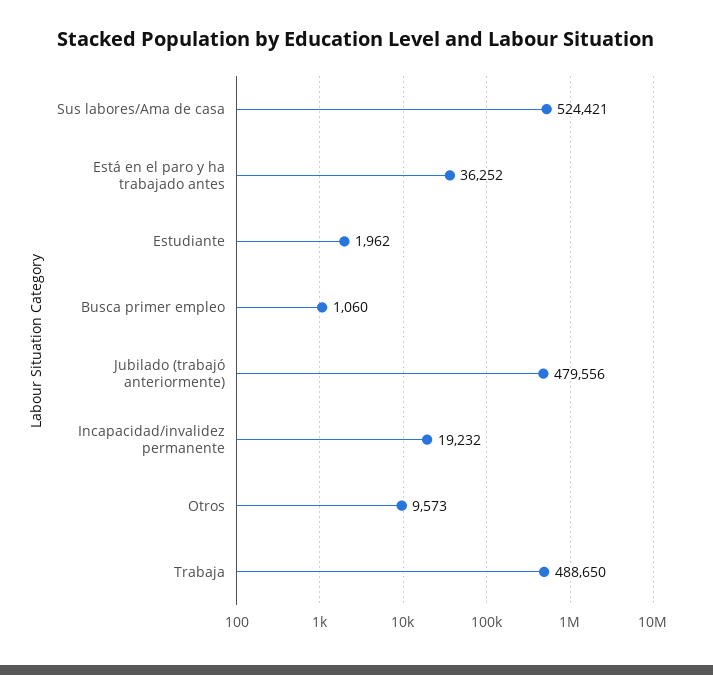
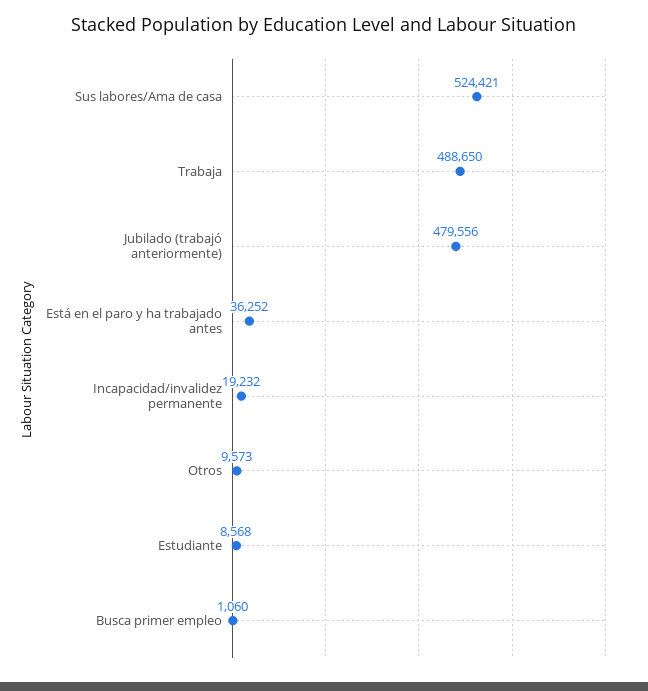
  {
    "Sus labores/Ama de casa": 524421,
    "Está en el paro y ha trabajado antes": 36252,
-   "Estudiante": 1962,
+   "Estudiante": 8568,
    "Busca primer empleo": 1060,
    "Jubilado (trabajó anteriormente)": 479556,
    "Incapacidad/invalidez permanente": 19232,
    "Otros": 9573,
    "Trabaja": 488650
  }

